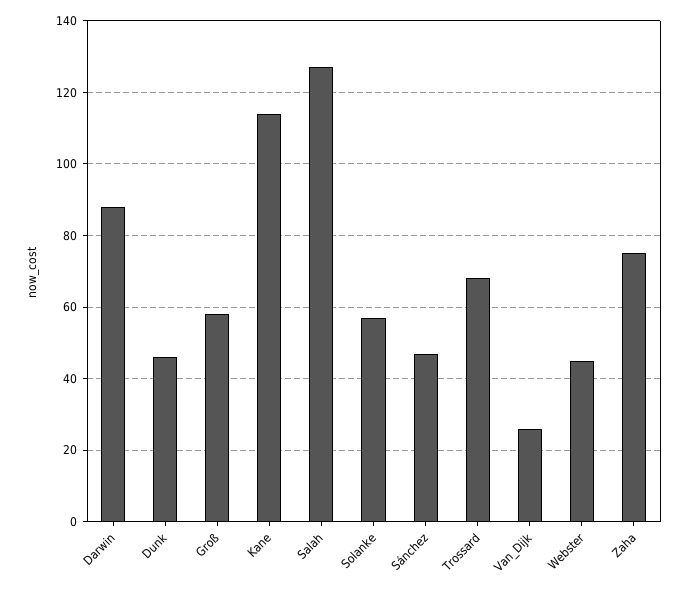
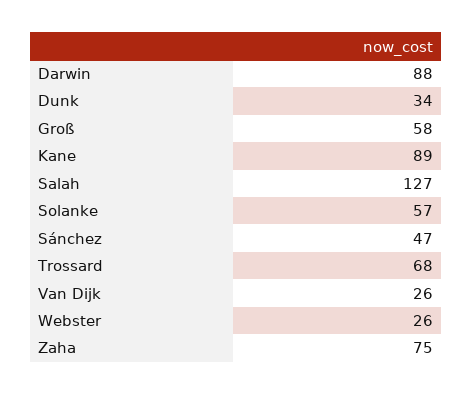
  {
    "Darwin": 88,
-   "Dunk": 45,
+   "Dunk": 34,
    "Groß": 58,
-   "Kane": 115,
+   "Kane": 89,
    "Salah": 127,
    "Solanke": 57,
    "Sánchez": 47,
    "Trossard": 68,
    "Van_Dijk": 26,
-   "Webster": 45,
+   "Webster": 26,
    "Zaha": 75
  }

